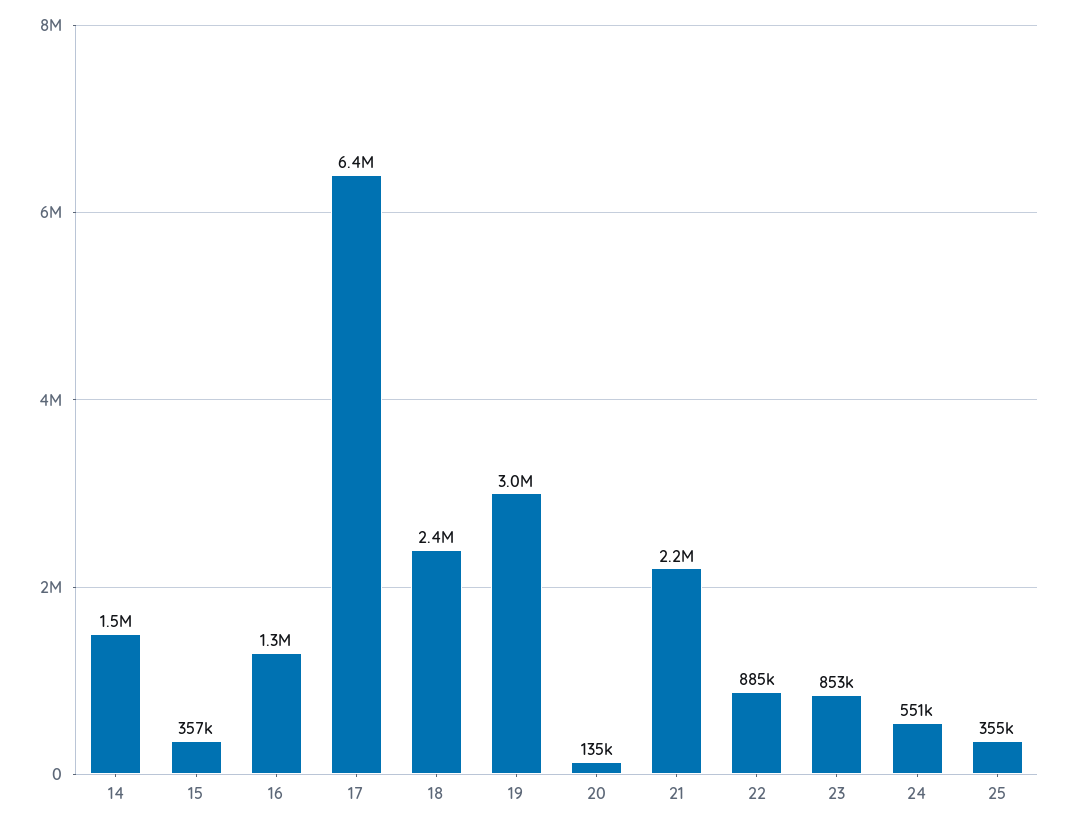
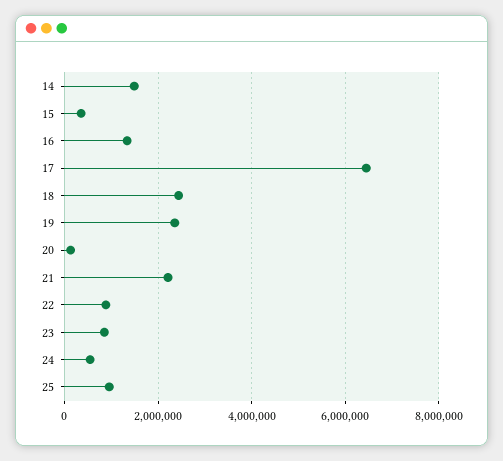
  {
    "14": 1500000,
    "15": 357000,
    "16": 1300000,
    "17": 6400000,
    "18": 2400000,
-   "19": 3000000,
+   "19": 2400000,
    "20": 135000,
    "21": 2200000,
    "22": 885000,
    "23": 853000,
    "24": 551000,
-   "25": 355000
+   "25": 1000000
  }

